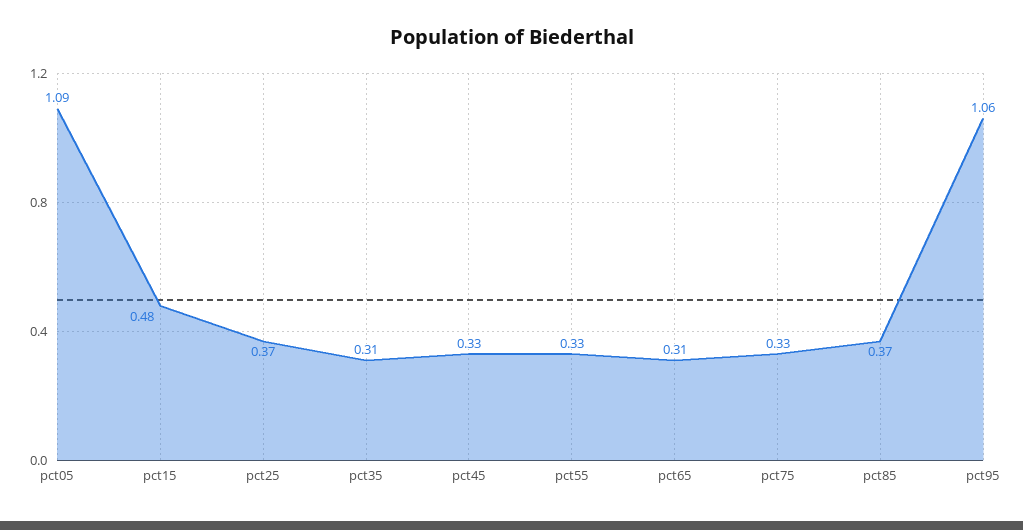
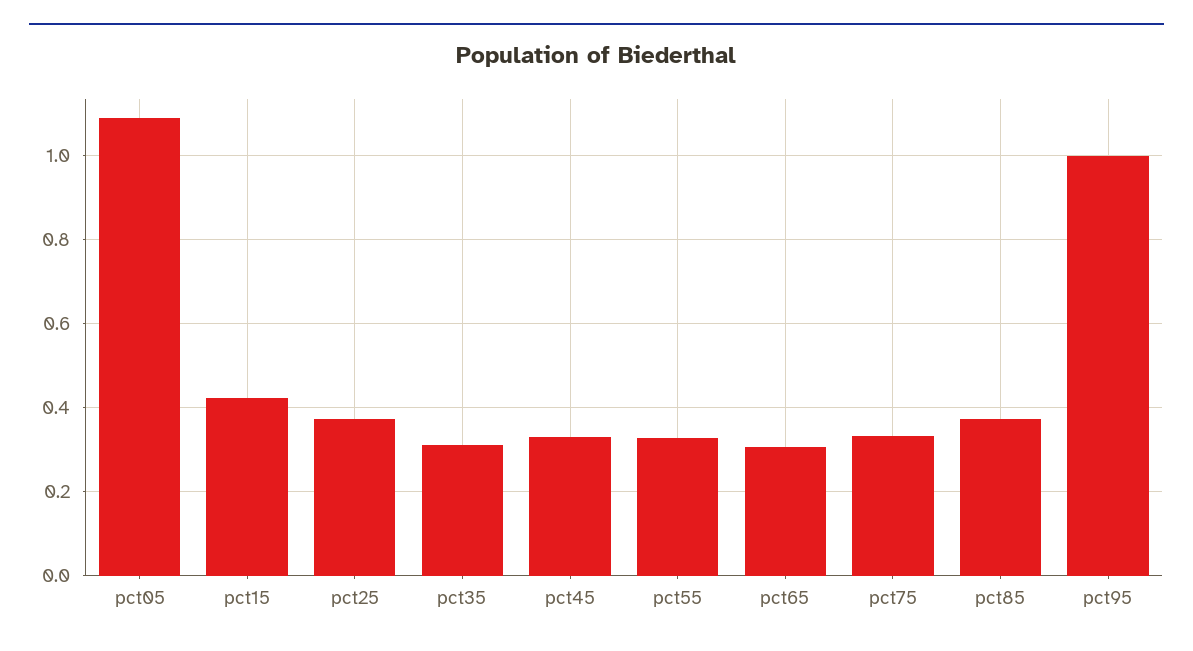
  {
    "pct05": 1.09,
-   "pct15": 0.48,
+   "pct15": 0.42,
    "pct25": 0.37,
    "pct35": 0.31,
    "pct45": 0.33,
    "pct55": 0.33,
    "pct65": 0.31,
    "pct75": 0.33,
    "pct85": 0.37,
-   "pct95": 1.06
+   "pct95": 1
  }

